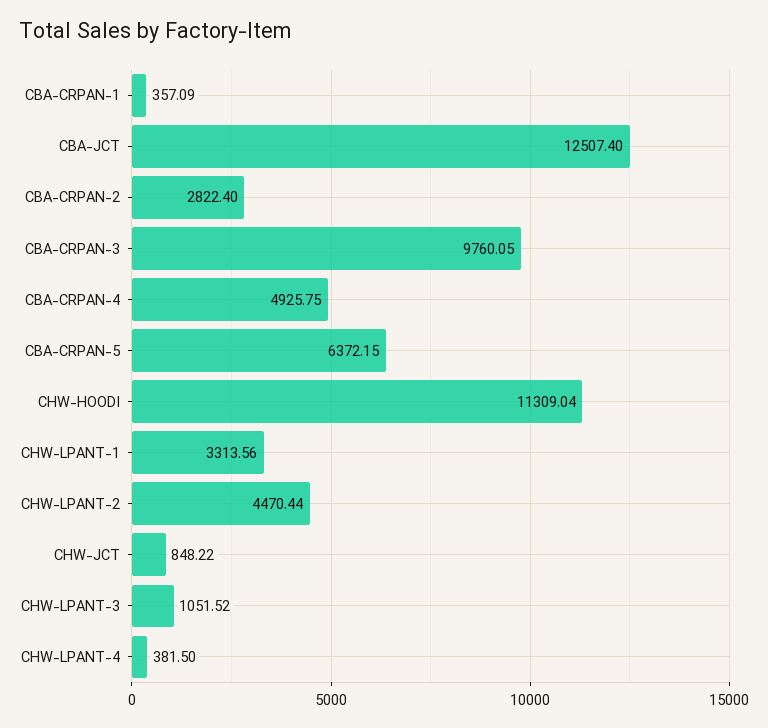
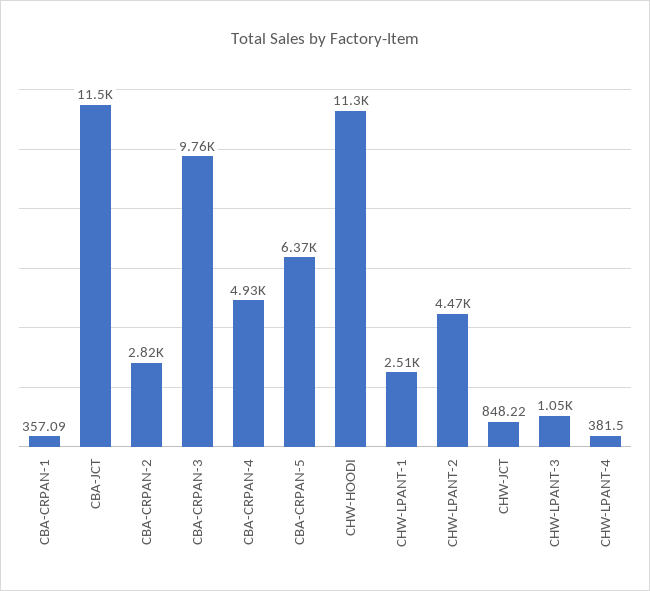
  {
    "CBA-CRPAN-1": 357.09,
-   "CBA-JCT": 12507.4,
+   "CBA-JCT": 11500,
    "CBA-CRPAN-2": 2822.4,
    "CBA-CRPAN-3": 9760.05,
    "CBA-CRPAN-4": 4925.75,
    "CBA-CRPAN-5": 6372.15,
    "CHW-HOODI": 11309.04,
-   "CHW-LPANT-1": 3313.56,
+   "CHW-LPANT-1": 2510,
    "CHW-LPANT-2": 4470.44,
    "CHW-JCT": 848.22,
    "CHW-LPANT-3": 1051.52,
    "CHW-LPANT-4": 381.5
  }

